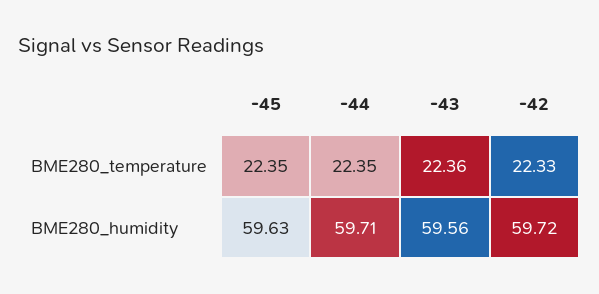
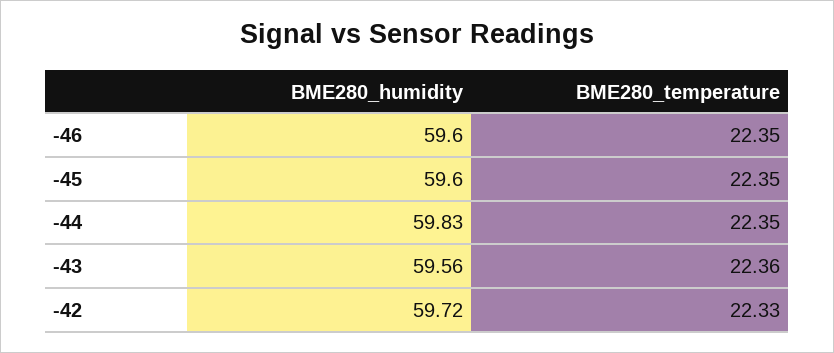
  {
    "-45": {
      "BME280_temperature": 22.35,
-     "BME280_humidity": 59.63
+     "BME280_humidity": 59.6
    },
    "-44": {
      "BME280_temperature": 22.35,
-     "BME280_humidity": 59.71
+     "BME280_humidity": 59.83
    },
    "-43": {
      "BME280_temperature": 22.36,
      "BME280_humidity": 59.56
    },
    "-42": {
      "BME280_temperature": 22.33,
      "BME280_humidity": 59.72
-   }
+   },
+   "-46": {
+     "BME280_humidity": 59.6,
+     "BME280_temperature": 22.35
+   }
  }

